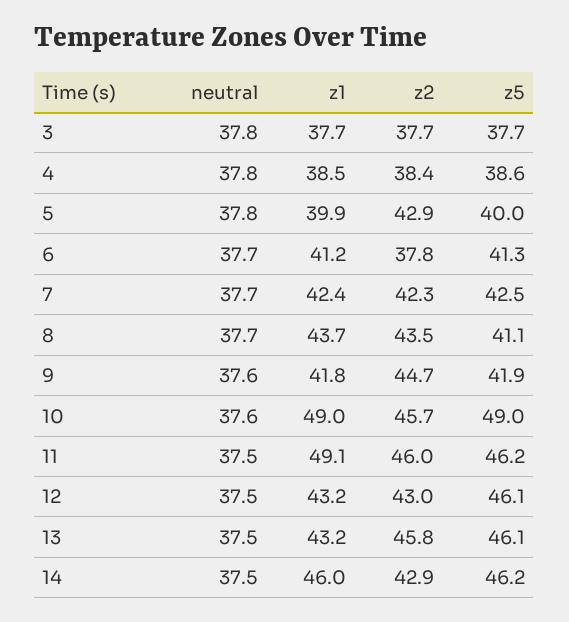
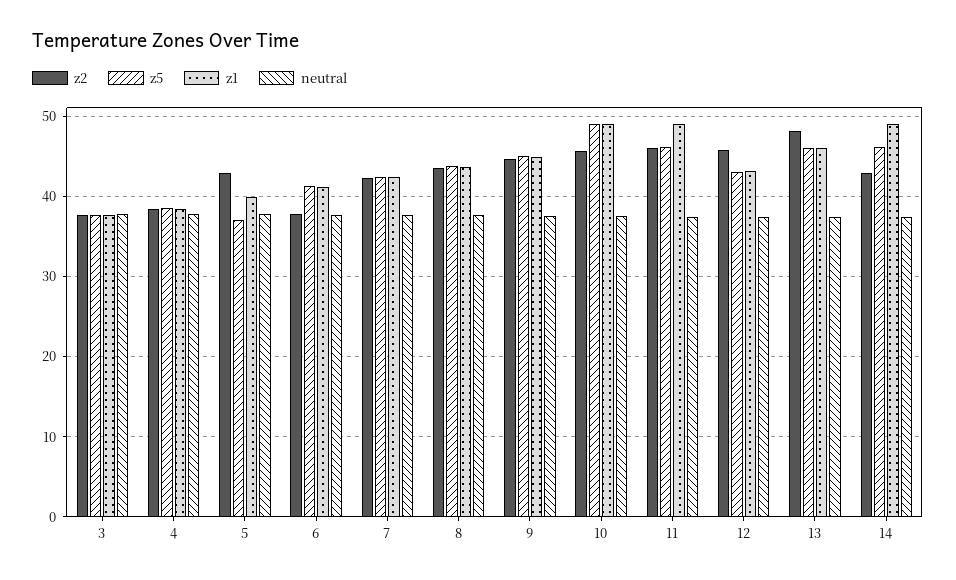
  {
    "neutral": {
      "3": 37.8,
      "4": 37.8,
      "5": 37.8,
      "6": 37.7,
      "7": 37.7,
      "8": 37.7,
      "9": 37.6,
      "10": 37.6,
      "11": 37.5,
      "12": 37.5,
      "13": 37.5,
      "14": 37.5
    },
    "z1": {
      "3": 37.7,
      "4": 38.5,
      "5": 39.9,
      "6": 41.2,
      "7": 42.4,
      "8": 43.7,
-     "9": 41.8,
+     "9": 45,
      "10": 49,
      "11": 49.1,
      "12": 43.2,
-     "13": 43.2,
+     "13": 46,
-     "14": 46
+     "14": 49
    },
    "z2": {
      "3": 37.7,
      "4": 38.4,
      "5": 42.9,
      "6": 37.8,
      "7": 42.3,
      "8": 43.5,
      "9": 44.7,
      "10": 45.7,
      "11": 46,
-     "12": 43,
+     "12": 46,
-     "13": 45.8,
+     "13": 48,
      "14": 42.9
    },
    "z5": {
      "3": 37.7,
      "4": 38.6,
-     "5": 40,
+     "5": 37,
      "6": 41.3,
      "7": 42.5,
-     "8": 41.1,
+     "8": 44,
-     "9": 41.9,
+     "9": 45,
      "10": 49,
      "11": 46.2,
-     "12": 46.1,
+     "12": 43,
      "13": 46.1,
      "14": 46.2
    }
  }

